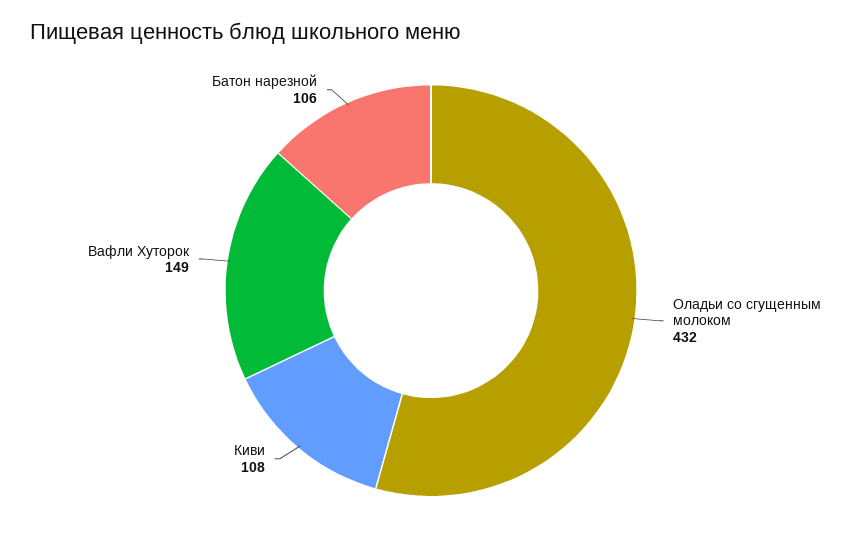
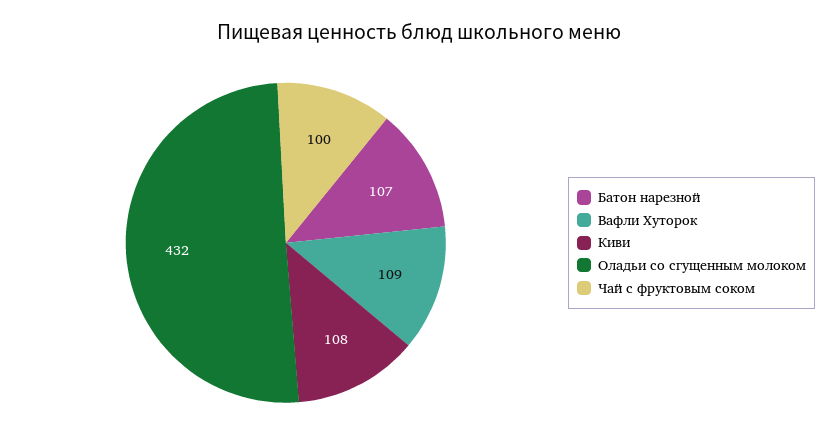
  {
    "Оладьи со сгущенным молоком": 432,
    "Киви": 108,
-   "Вафли Хуторок": 149,
+   "Вафли Хуторок": 109,
-   "Батон нарезной": 106
+   "Батон нарезной": 107,
+   "Чай с фруктовым соком": 100
  }

